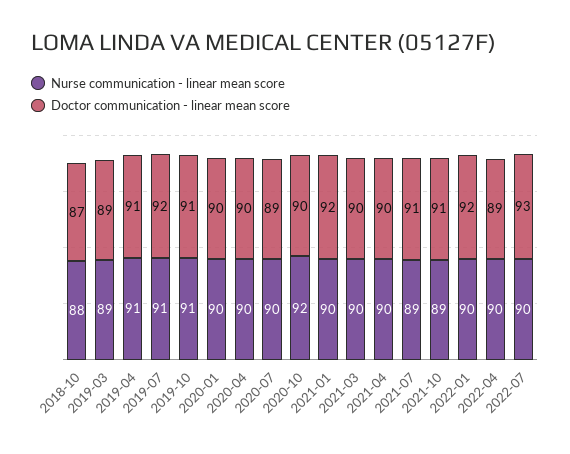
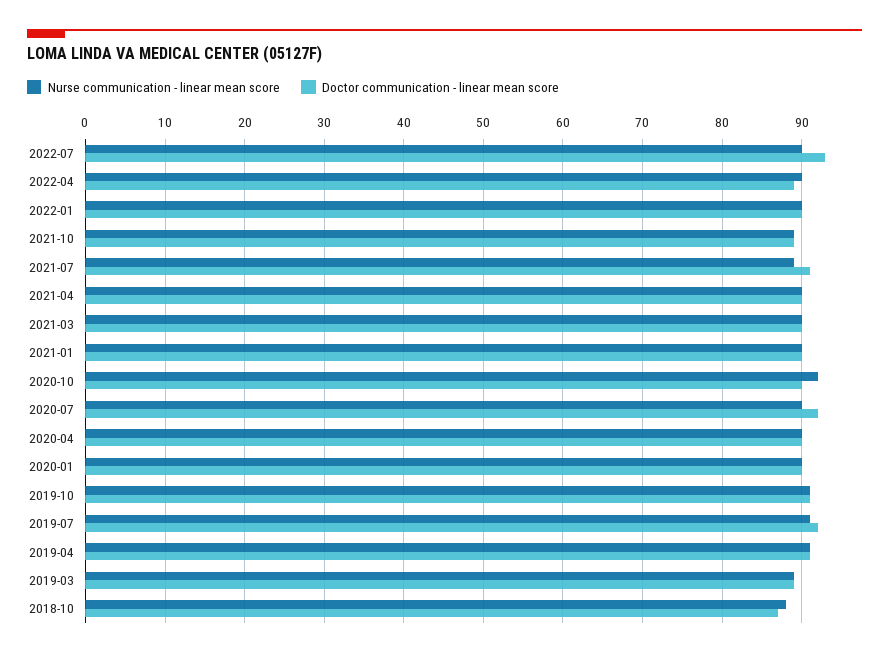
  {
    "Nurse communication - linear mean score": {
      "2018-10": 88,
      "2019-03": 89,
      "2019-04": 91,
      "2019-07": 91,
      "2019-10": 91,
      "2020-01": 90,
      "2020-04": 90,
      "2020-07": 90,
      "2020-10": 92,
      "2021-01": 90,
      "2021-03": 90,
      "2021-04": 90,
      "2021-07": 89,
      "2021-10": 89,
      "2022-01": 90,
      "2022-04": 90,
      "2022-07": 90
    },
    "Doctor communication - linear mean score": {
      "2018-10": 87,
      "2019-03": 89,
      "2019-04": 91,
      "2019-07": 92,
      "2019-10": 91,
      "2020-01": 90,
      "2020-04": 90,
-     "2020-07": 89,
+     "2020-07": 92,
      "2020-10": 90,
-     "2021-01": 92,
+     "2021-01": 90,
      "2021-03": 90,
      "2021-04": 90,
      "2021-07": 91,
-     "2021-10": 91,
+     "2021-10": 89,
-     "2022-01": 92,
+     "2022-01": 90,
      "2022-04": 89,
      "2022-07": 93
    }
  }

